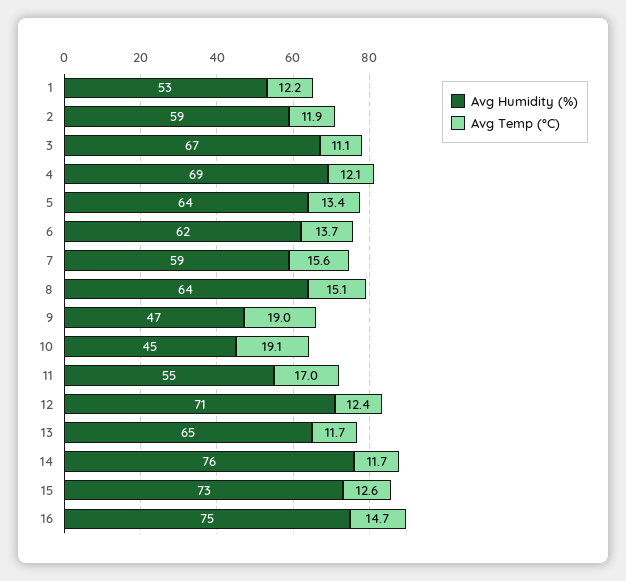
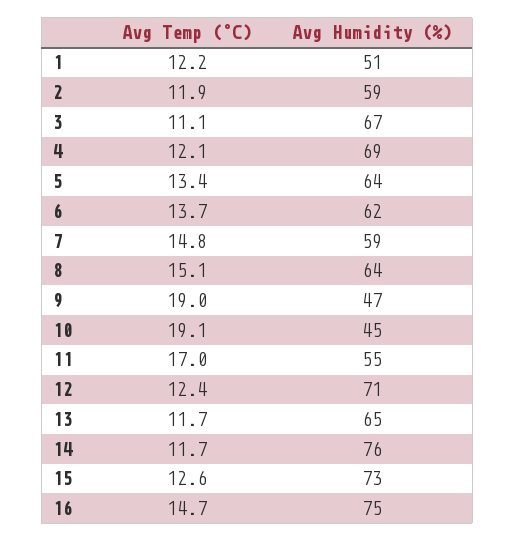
  {
    "Avg Humidity (%)": {
-     "1": 53,
+     "1": 51,
      "2": 59,
      "3": 67,
      "4": 69,
      "5": 64,
      "6": 62,
      "7": 59,
      "8": 64,
      "9": 47,
      "10": 45,
      "11": 55,
      "12": 71,
      "13": 65,
      "14": 76,
      "15": 73,
      "16": 75
    },
    "Avg Temp (°C)": {
      "1": 12.2,
      "2": 11.9,
      "3": 11.1,
      "4": 12.1,
      "5": 13.4,
      "6": 13.7,
-     "7": 15.6,
+     "7": 14.8,
      "8": 15.1,
      "9": 19,
      "10": 19.1,
      "11": 17,
      "12": 12.4,
      "13": 11.7,
      "14": 11.7,
      "15": 12.6,
      "16": 14.7
    }
  }

